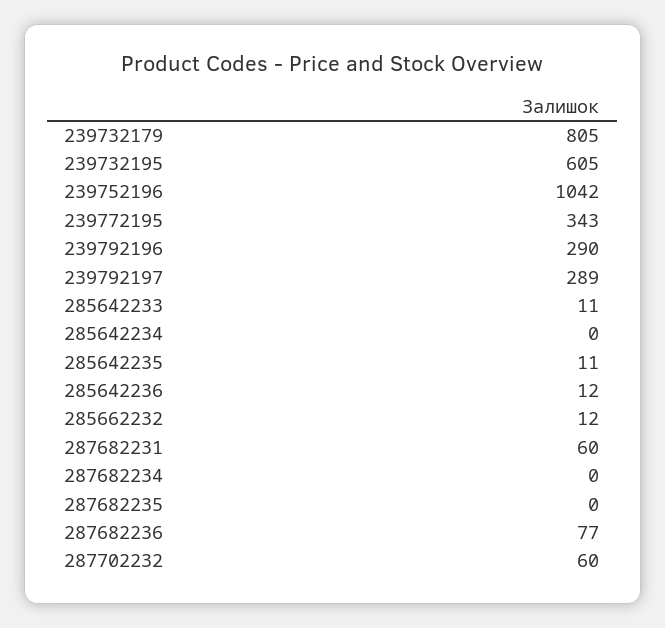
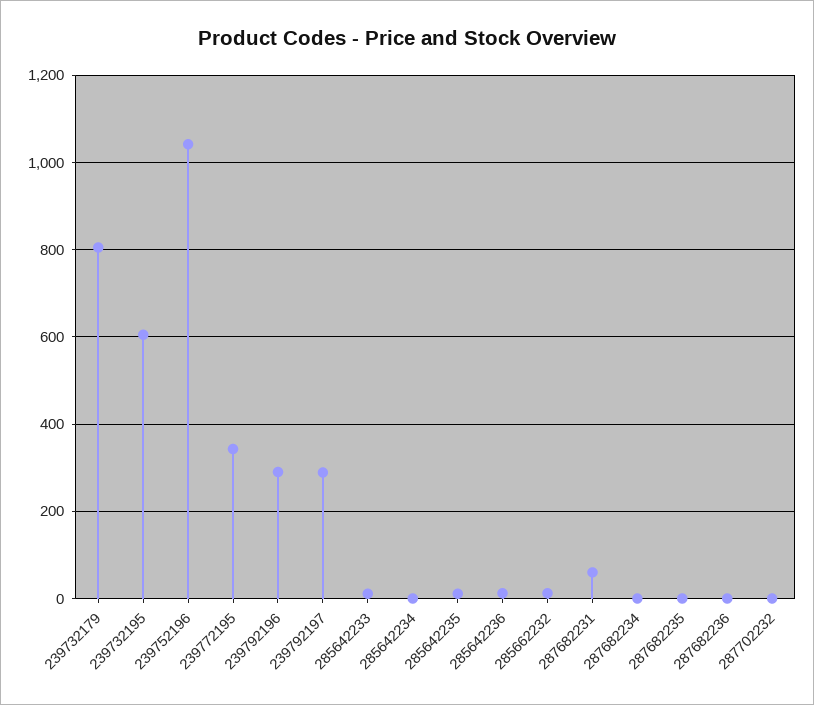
  {
    "239732179": 805,
    "239732195": 605,
    "239752196": 1042,
    "239772195": 343,
    "239792196": 290,
    "239792197": 289,
    "285642233": 11,
    "285642234": 0,
    "285642235": 11,
    "285642236": 12,
    "285662232": 12,
    "287682231": 60,
    "287682234": 0,
    "287682235": 0,
-   "287682236": 77,
+   "287682236": 0,
-   "287702232": 60
+   "287702232": 0
  }

